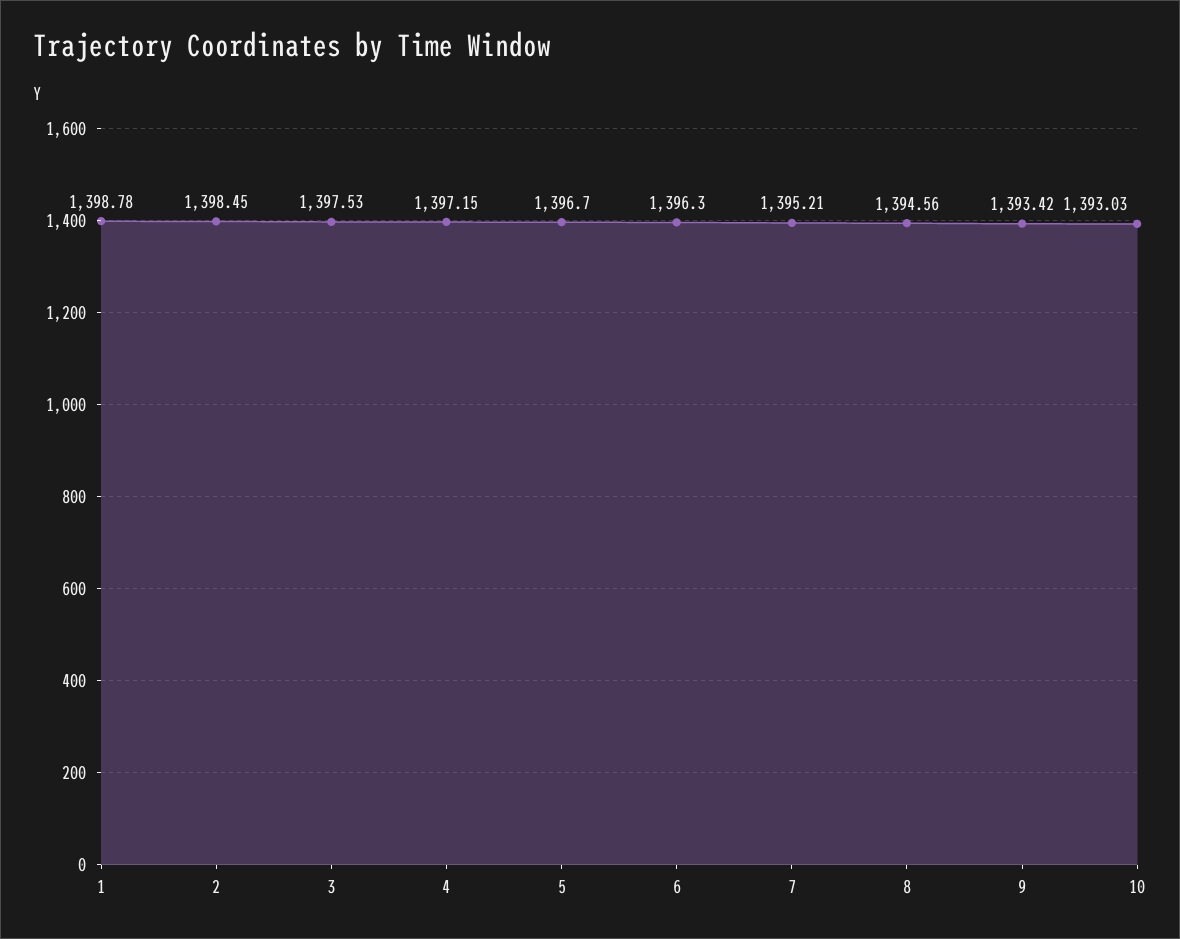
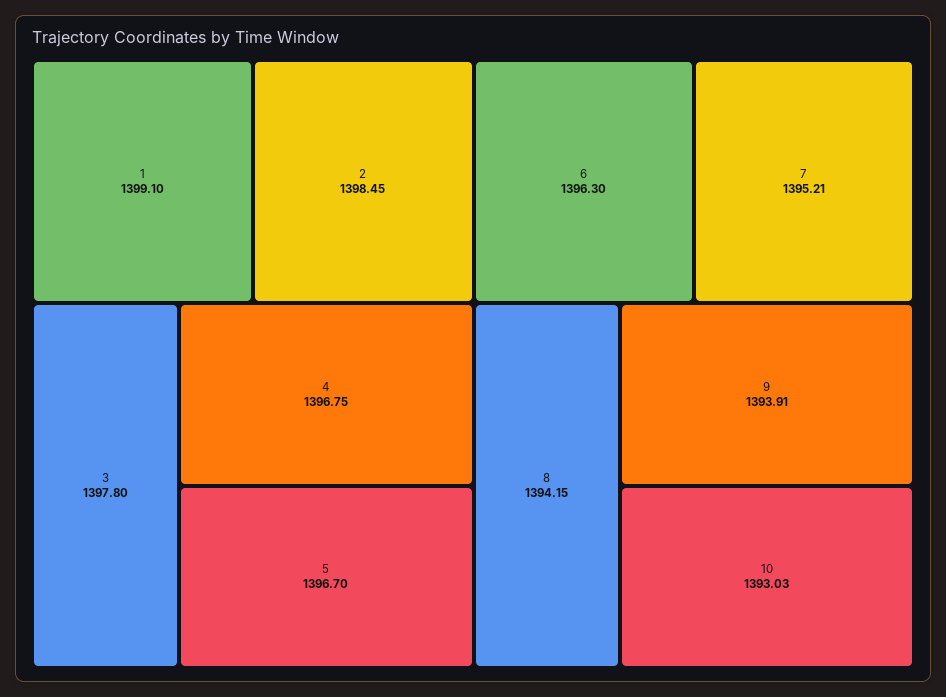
  {
-   "1": 1398.78,
+   "1": 1399.1,
    "2": 1398.45,
-   "3": 1397.53,
+   "3": 1397.8,
-   "4": 1397.15,
+   "4": 1396.75,
    "5": 1396.7,
    "6": 1396.3,
    "7": 1395.21,
-   "8": 1394.56,
+   "8": 1394.15,
-   "9": 1393.42,
+   "9": 1393.91,
    "10": 1393.03
  }

